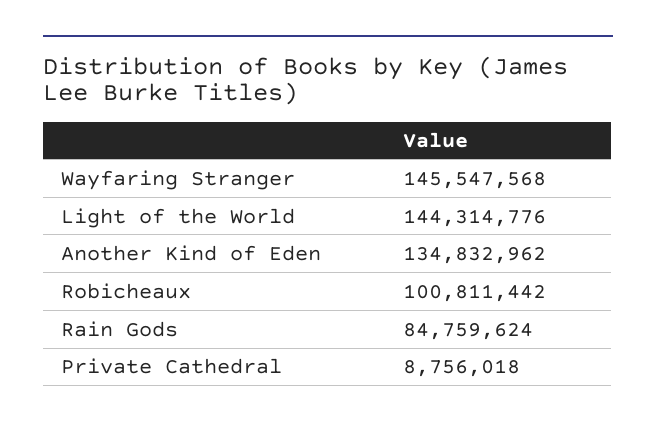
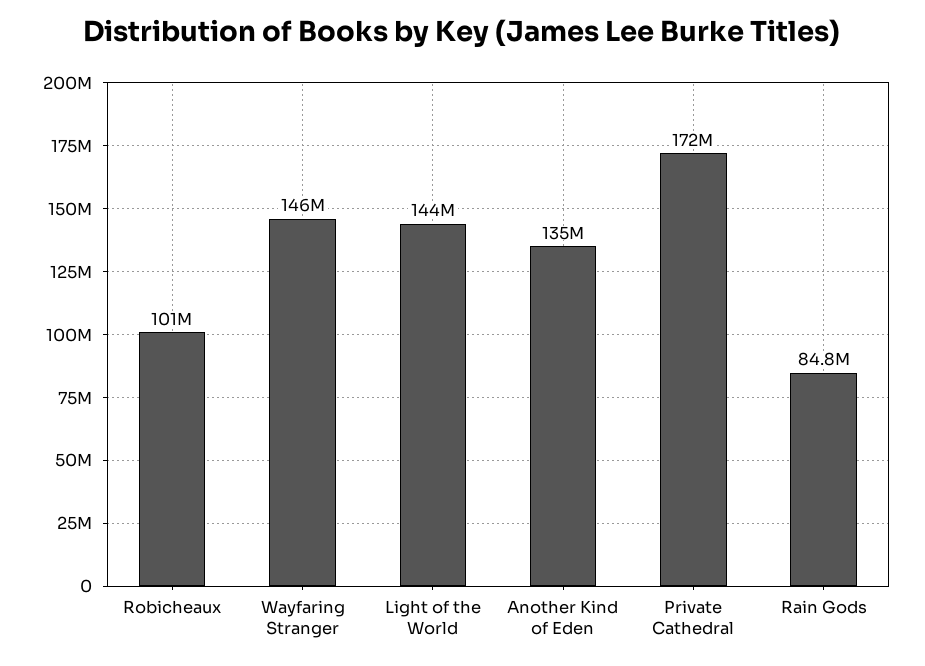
  {
    "Wayfaring Stranger": 145547568,
    "Light of the World": 144314776,
    "Another Kind of Eden": 134832962,
    "Robicheaux": 100811442,
    "Rain Gods": 84759624,
-   "Private Cathedral": 8756018
+   "Private Cathedral": 172000000
  }

